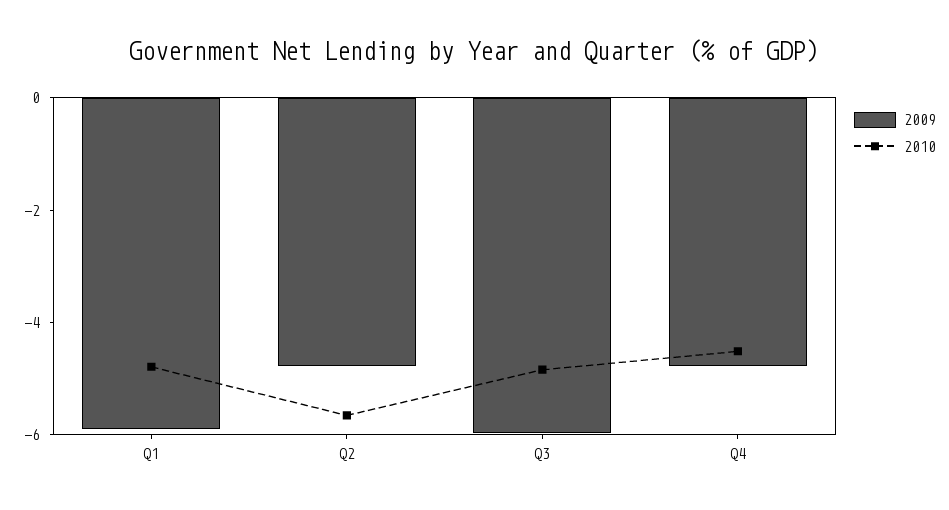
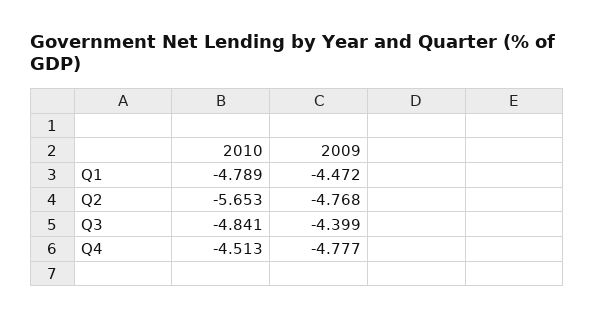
  {
    "2009": {
-     "Q1": -6,
+     "Q1": -4.472,
      "Q2": -4.768,
-     "Q3": -6,
+     "Q3": -4.399,
      "Q4": -4.777
    },
    "2010": {
      "Q1": -4.789,
      "Q2": -5.653,
      "Q3": -4.841,
      "Q4": -4.513
    }
  }

